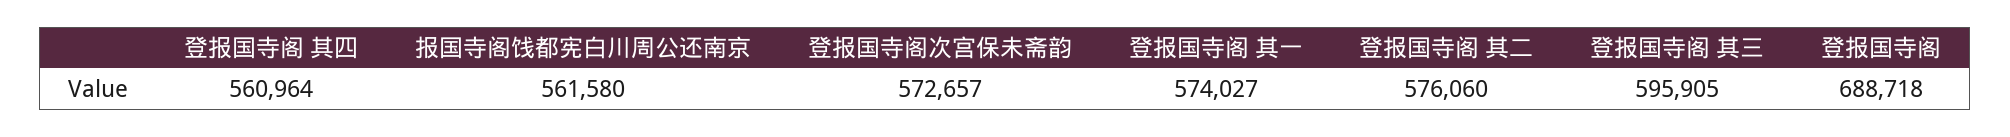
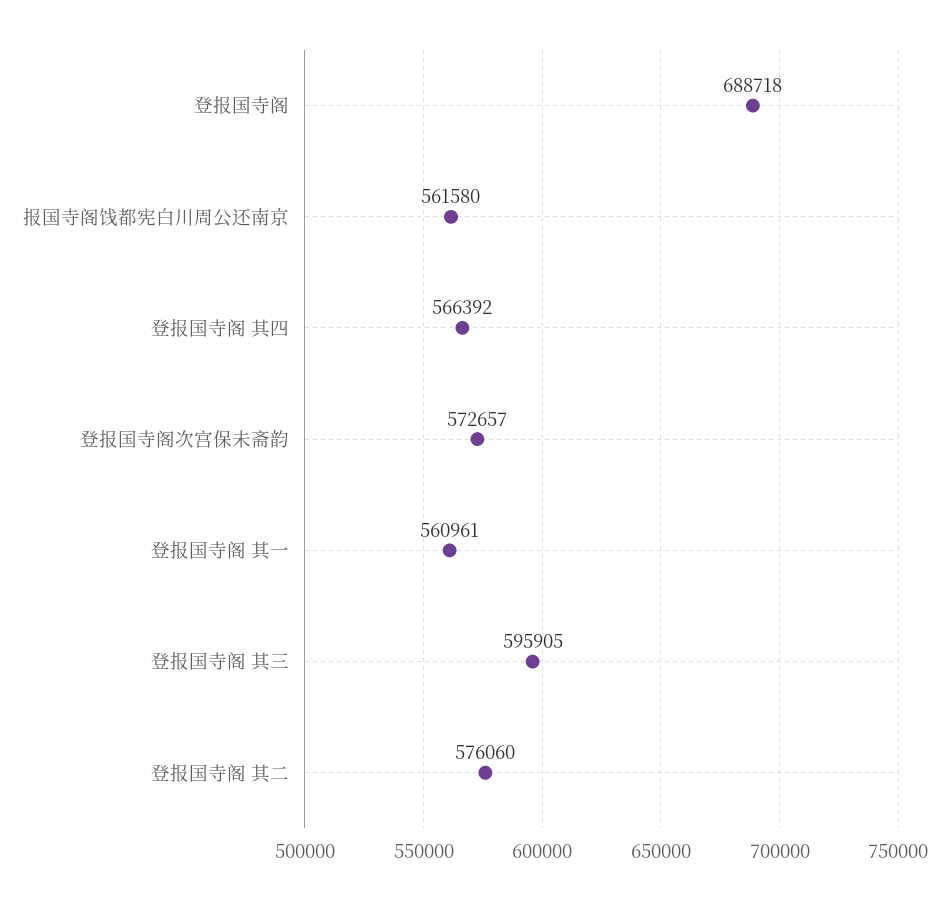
  {
-   "登报国寺阁 其四": 560964,
+   "登报国寺阁 其四": 566392,
    "报国寺阁饯都宪白川周公还南京": 561580,
    "登报国寺阁次宫保未斋韵": 572657,
-   "登报国寺阁 其一": 574027,
+   "登报国寺阁 其一": 560961,
    "登报国寺阁 其二": 576060,
    "登报国寺阁 其三": 595905,
    "登报国寺阁": 688718
  }

